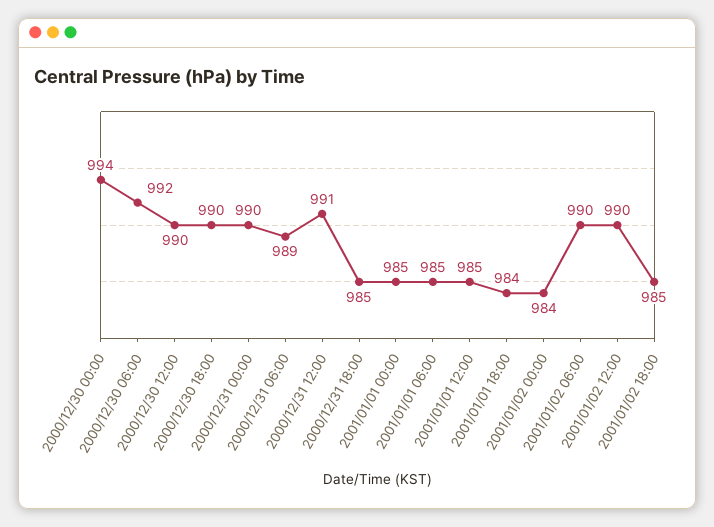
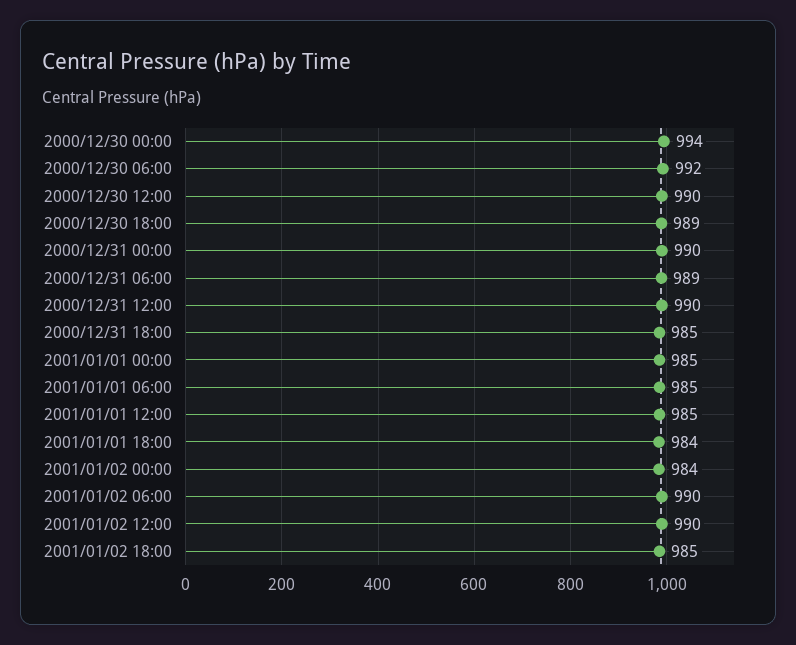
  {
    "2000/12/30 00:00": 994,
    "2000/12/30 06:00": 992,
    "2000/12/30 12:00": 990,
-   "2000/12/30 18:00": 990,
+   "2000/12/30 18:00": 989,
    "2000/12/31 00:00": 990,
    "2000/12/31 06:00": 989,
-   "2000/12/31 12:00": 991,
+   "2000/12/31 12:00": 990,
    "2000/12/31 18:00": 985,
    "2001/01/01 00:00": 985,
    "2001/01/01 06:00": 985,
    "2001/01/01 12:00": 985,
    "2001/01/01 18:00": 984,
    "2001/01/02 00:00": 984,
    "2001/01/02 06:00": 990,
    "2001/01/02 12:00": 990,
    "2001/01/02 18:00": 985
  }

